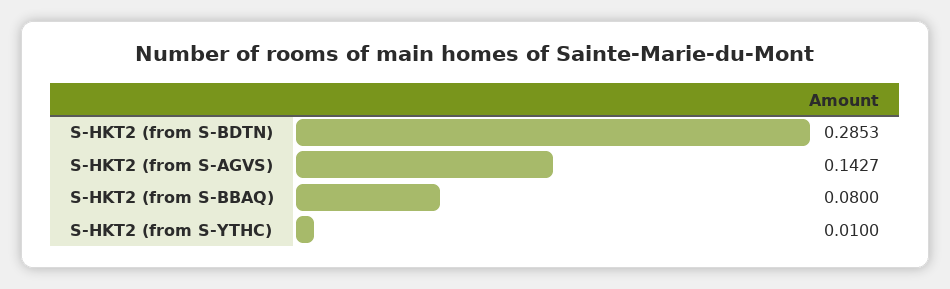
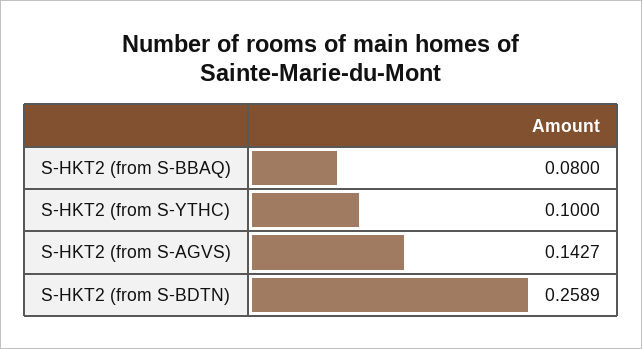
  {
-   "S-HKT2 (from S-BDTN)": 0.2853,
+   "S-HKT2 (from S-BDTN)": 0.2589,
    "S-HKT2 (from S-AGVS)": 0.1427,
    "S-HKT2 (from S-BBAQ)": 0.08,
-   "S-HKT2 (from S-YTHC)": 0.01
+   "S-HKT2 (from S-YTHC)": 0.1
  }

